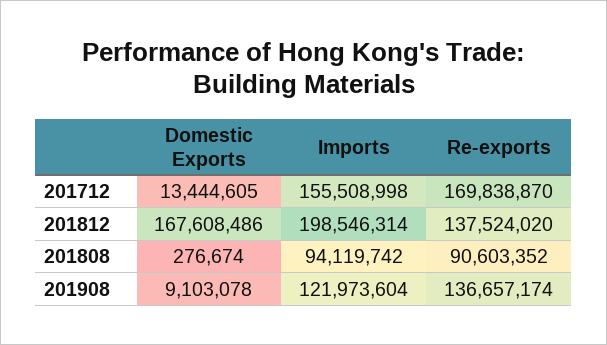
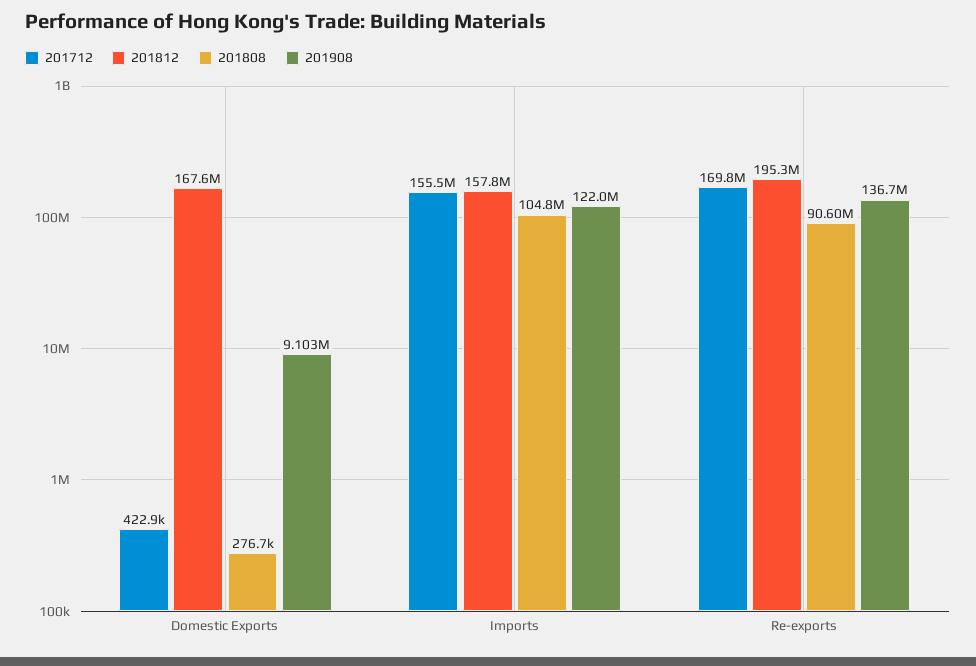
  {
    "201712": {
-     "Domestic Exports": 13444605,
+     "Domestic Exports": 422900,
      "Imports": 155508998,
      "Re-exports": 169838870
    },
    "201812": {
      "Domestic Exports": 167608486,
-     "Imports": 198546314,
+     "Imports": 157800000,
-     "Re-exports": 137524020
+     "Re-exports": 195300000
    },
    "201808": {
      "Domestic Exports": 276674,
-     "Imports": 94119742,
+     "Imports": 104800000,
      "Re-exports": 90603352
    },
    "201908": {
      "Domestic Exports": 9103078,
      "Imports": 121973604,
      "Re-exports": 136657174
    }
  }

